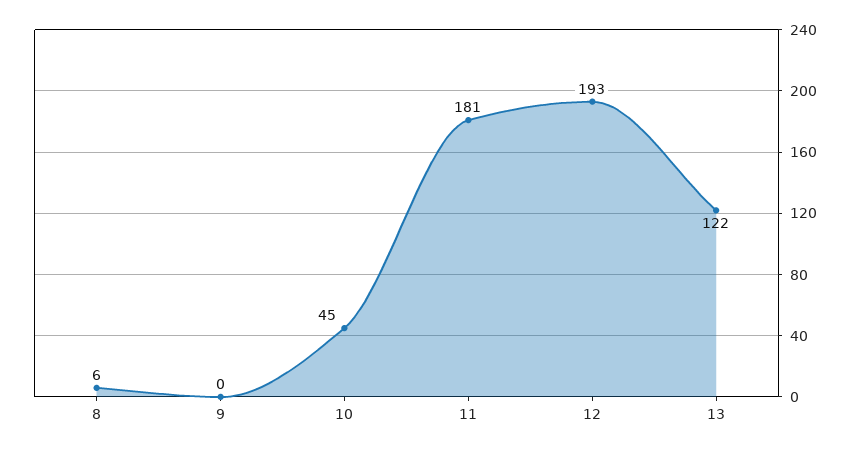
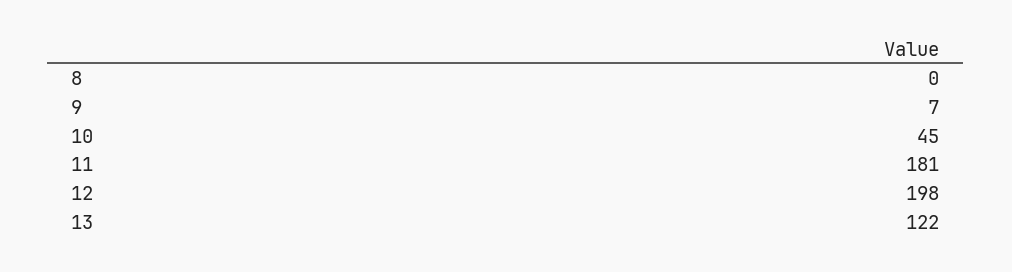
  {
-   "8": 6,
+   "8": 0,
-   "9": 0,
+   "9": 7,
    "10": 45,
    "11": 181,
-   "12": 193,
+   "12": 198,
    "13": 122
  }

